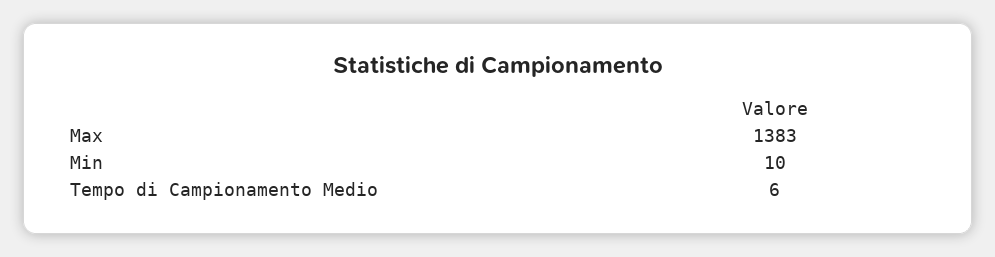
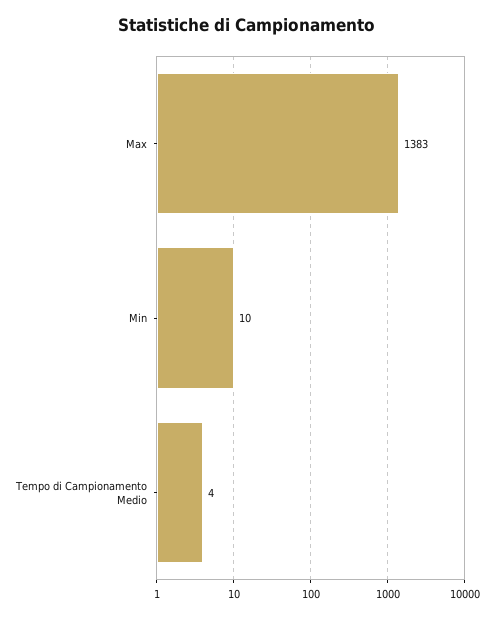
  {
    "Max": 1383,
    "Min": 10,
-   "Tempo di Campionamento Medio": 6
+   "Tempo di Campionamento Medio": 4
  }

